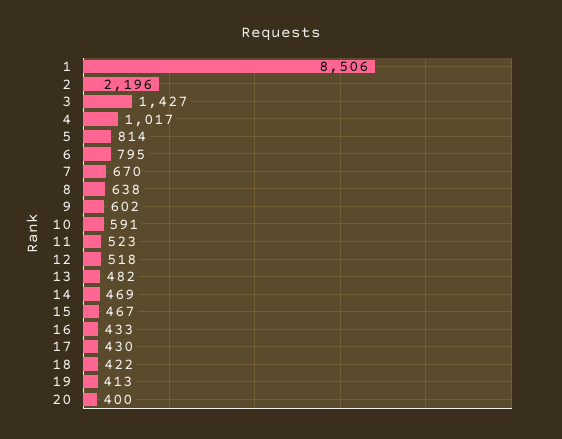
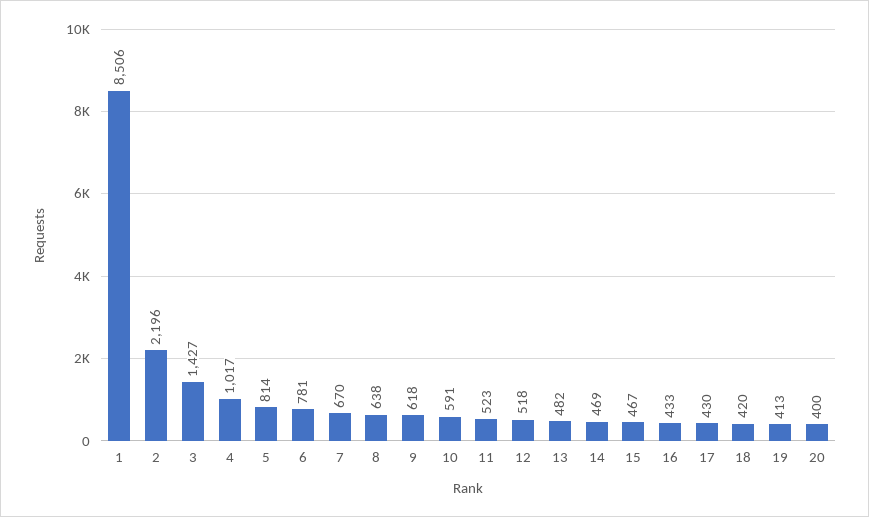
  {
    "1": 8506,
    "2": 2196,
    "3": 1427,
    "4": 1017,
    "5": 814,
-   "6": 795,
+   "6": 781,
    "7": 670,
    "8": 638,
-   "9": 602,
+   "9": 618,
    "10": 591,
    "11": 523,
    "12": 518,
    "13": 482,
    "14": 469,
    "15": 467,
    "16": 433,
    "17": 430,
-   "18": 422,
+   "18": 420,
    "19": 413,
    "20": 400
  }

